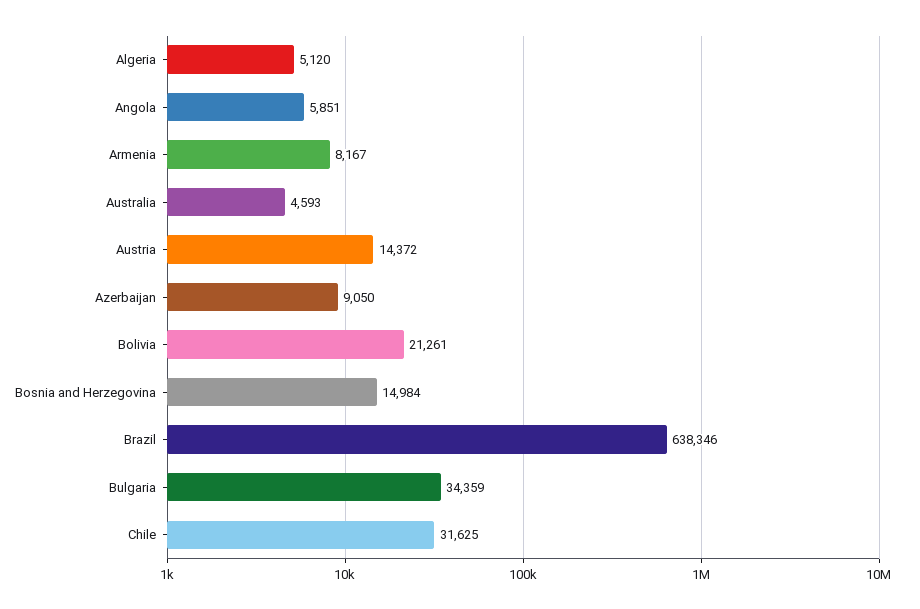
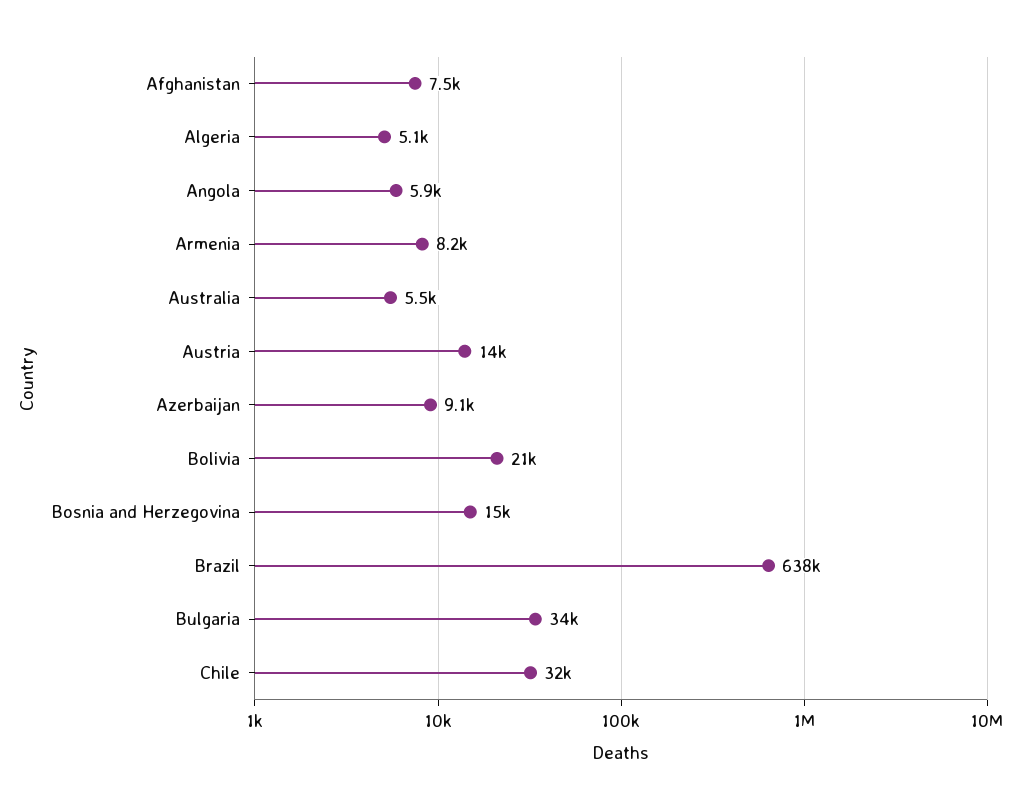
  {
    "Algeria": 5120,
    "Angola": 5851,
    "Armenia": 8167,
-   "Australia": 4593,
+   "Australia": 5500,
    "Austria": 14372,
    "Azerbaijan": 9050,
    "Bolivia": 21261,
    "Bosnia and Herzegovina": 14984,
    "Brazil": 638346,
    "Bulgaria": 34359,
-   "Chile": 31625
+   "Chile": 31625,
+   "Afghanistan": 7500
  }

